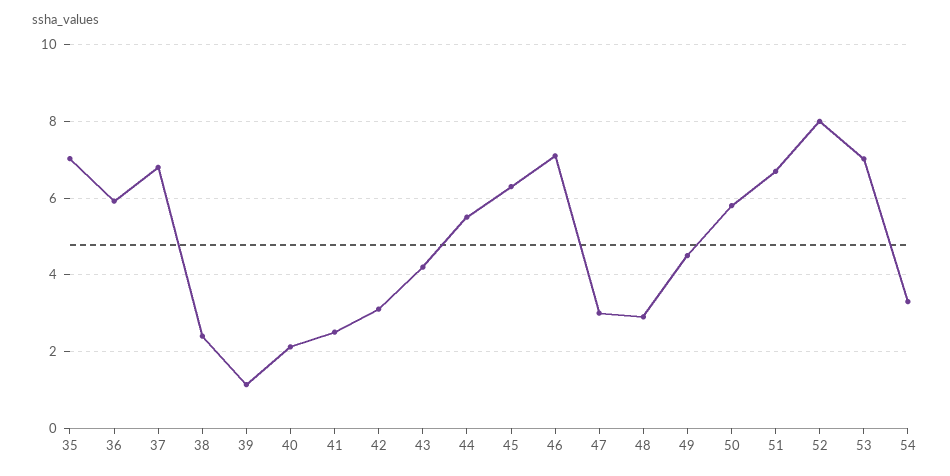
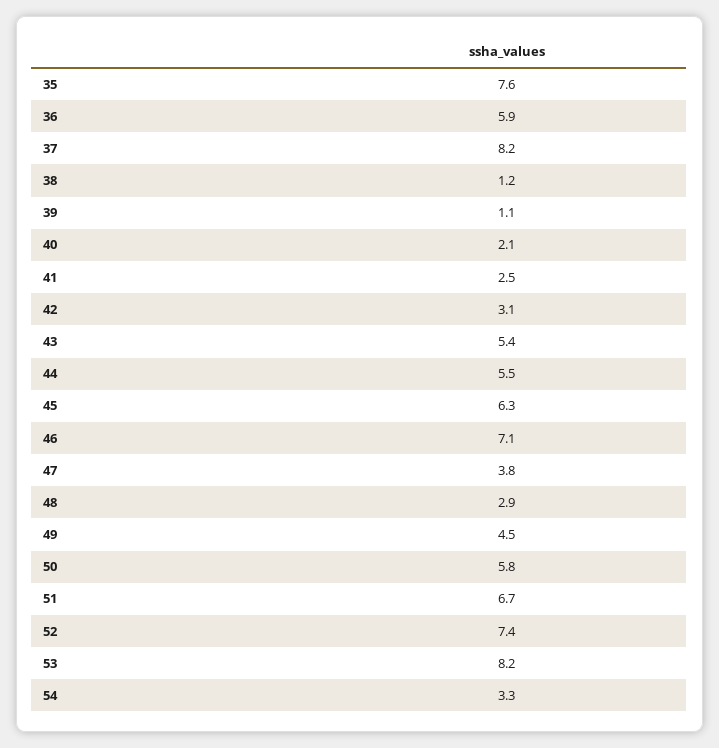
  {
-   "35": 7,
+   "35": 7.6,
    "36": 5.9,
-   "37": 6.8,
+   "37": 8.2,
-   "38": 2.4,
+   "38": 1.2,
    "39": 1.1,
    "40": 2.1,
    "41": 2.5,
    "42": 3.1,
-   "43": 4.2,
+   "43": 5.4,
    "44": 5.5,
    "45": 6.3,
    "46": 7.1,
-   "47": 3,
+   "47": 3.8,
    "48": 2.9,
    "49": 4.5,
    "50": 5.8,
    "51": 6.7,
-   "52": 8,
+   "52": 7.4,
-   "53": 7,
+   "53": 8.2,
    "54": 3.3
  }

